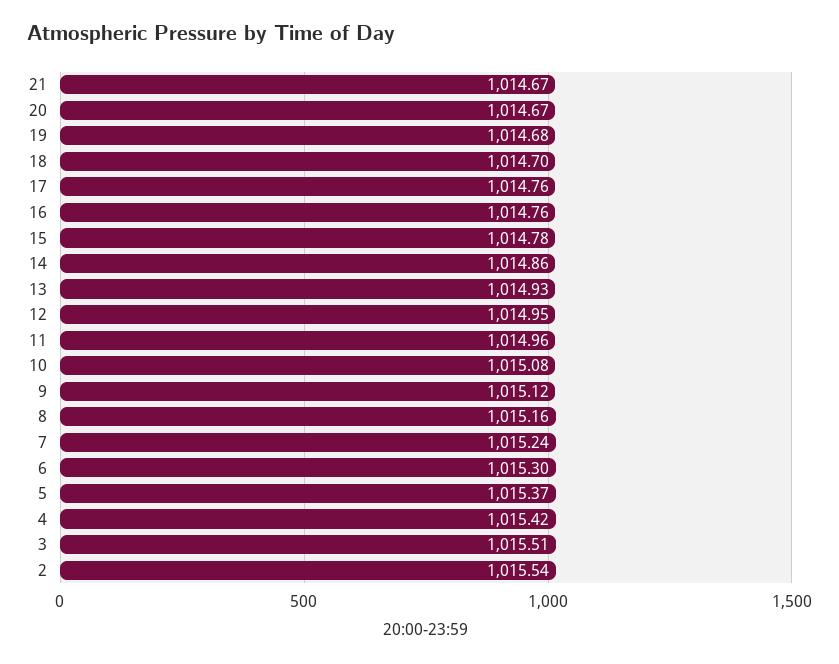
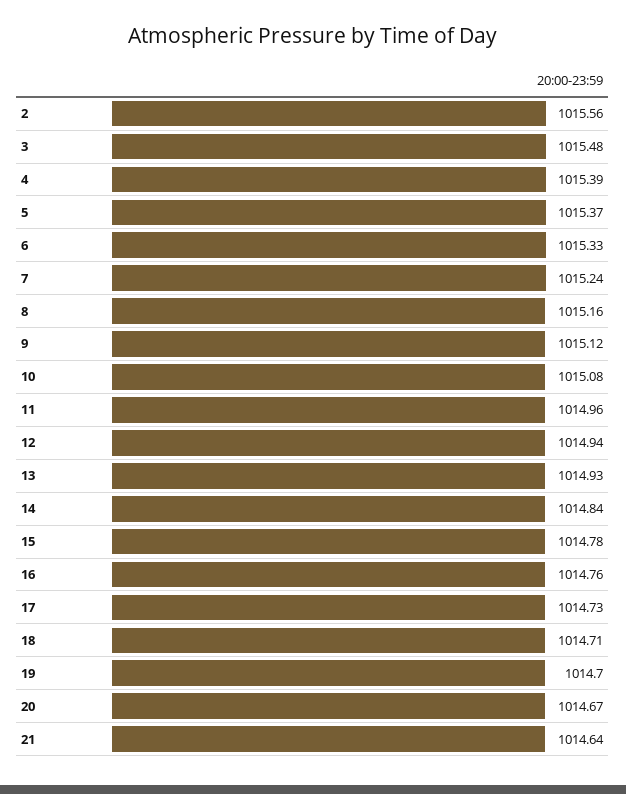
  {
-   "21": 1014.67,
+   "21": 1014.64,
    "20": 1014.67,
-   "19": 1014.68,
+   "19": 1014.7,
-   "18": 1014.7,
+   "18": 1014.71,
-   "17": 1014.76,
+   "17": 1014.73,
    "16": 1014.76,
    "15": 1014.78,
-   "14": 1014.86,
+   "14": 1014.84,
    "13": 1014.93,
-   "12": 1014.95,
+   "12": 1014.94,
    "11": 1014.96,
    "10": 1015.08,
    "9": 1015.12,
    "8": 1015.16,
    "7": 1015.24,
-   "6": 1015.3,
+   "6": 1015.33,
    "5": 1015.37,
-   "4": 1015.42,
+   "4": 1015.39,
-   "3": 1015.51,
+   "3": 1015.48,
-   "2": 1015.54
+   "2": 1015.56
  }

